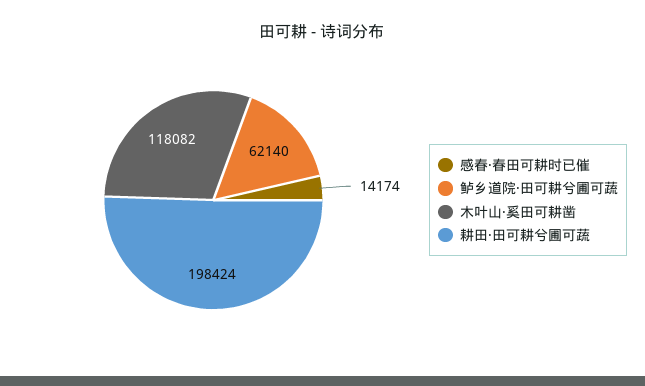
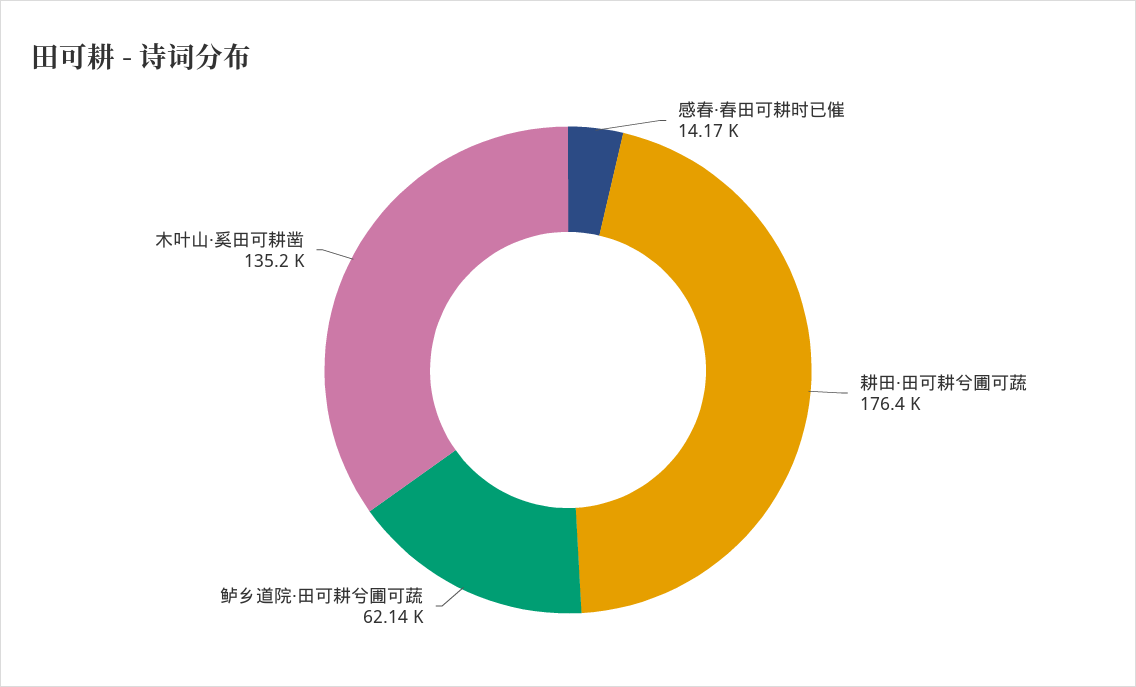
  {
    "感春·春田可耕时已催": 14174,
    "鲈乡道院·田可耕兮圃可蔬": 62140,
-   "木叶山·奚田可耕凿": 118082,
+   "木叶山·奚田可耕凿": 135200,
-   "耕田·田可耕兮圃可蔬": 198424
+   "耕田·田可耕兮圃可蔬": 176400
  }

